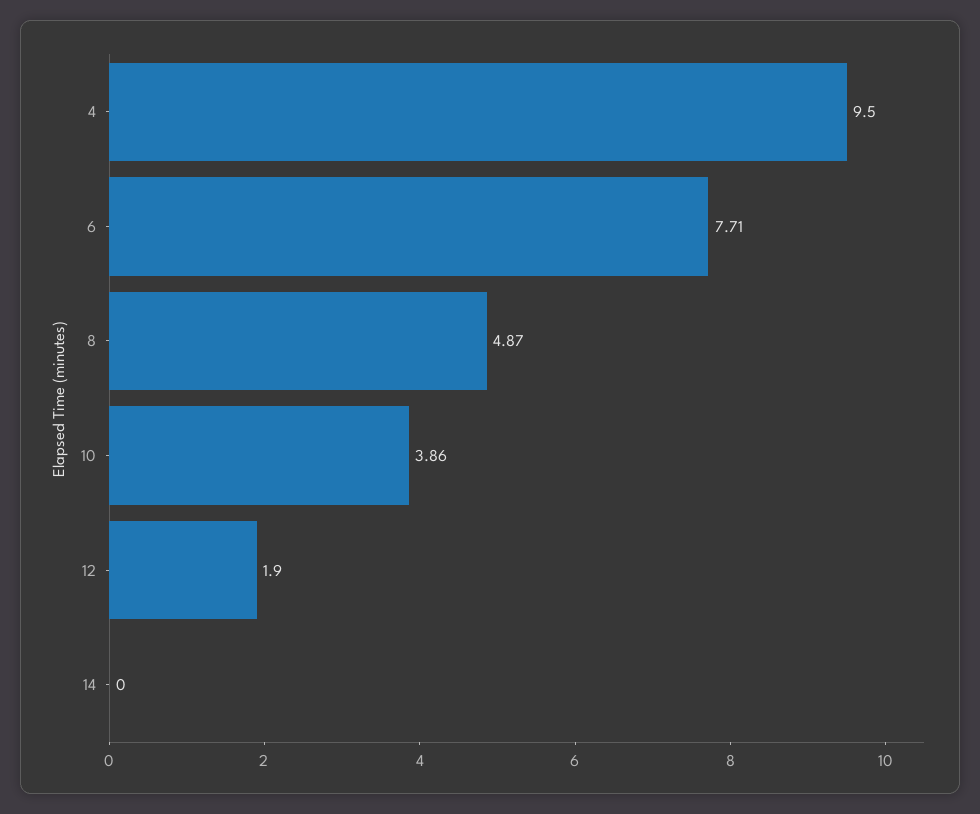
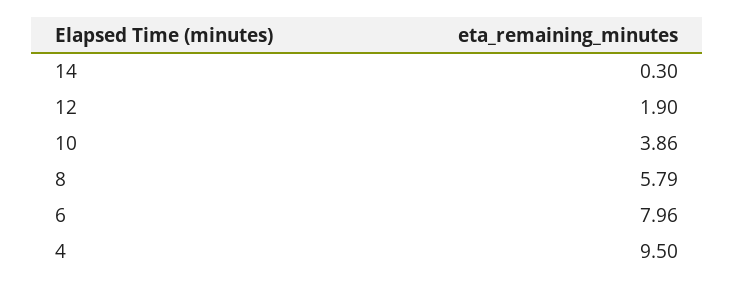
  {
    "4": 9.5,
-   "6": 7.71,
+   "6": 7.96,
-   "8": 4.87,
+   "8": 5.79,
    "10": 3.86,
    "12": 1.9,
-   "14": 0
+   "14": 0.3
  }

